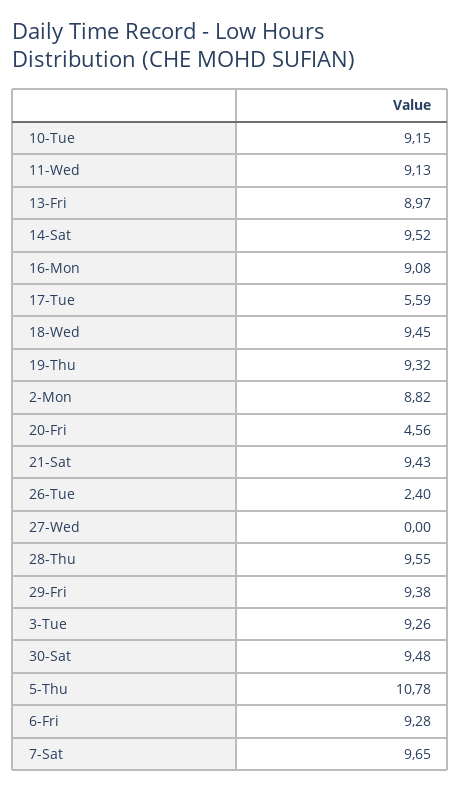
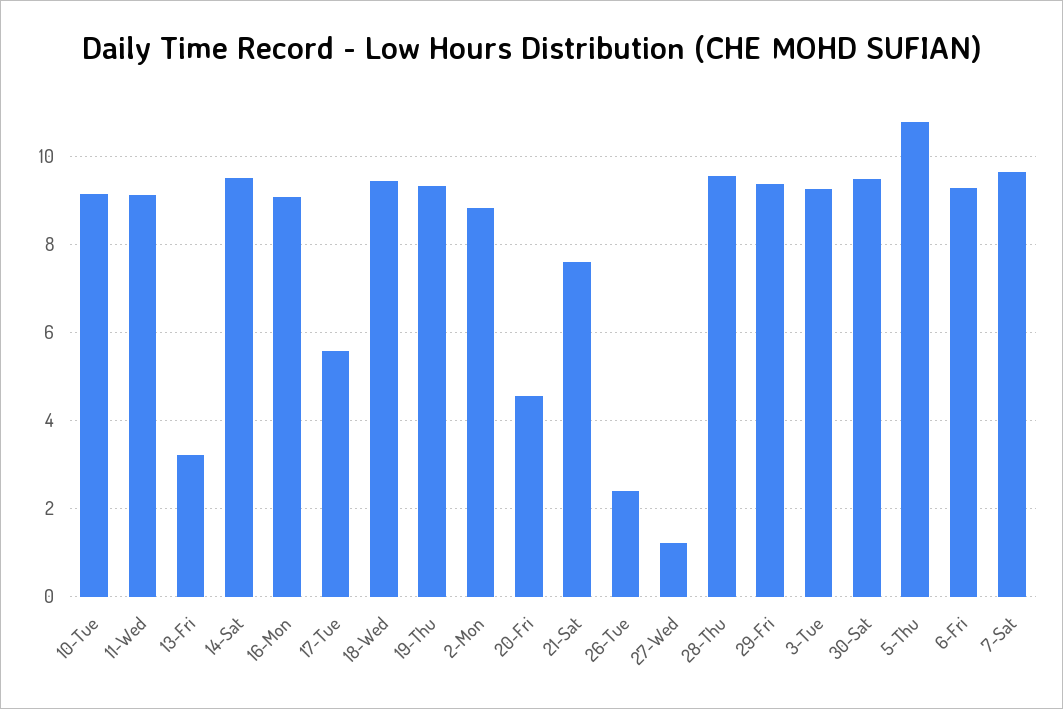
  {
    "10-Tue": 9.15,
    "11-Wed": 9.13,
-   "13-Fri": 8.97,
+   "13-Fri": 3.2,
    "14-Sat": 9.52,
    "16-Mon": 9.08,
    "17-Tue": 5.59,
    "18-Wed": 9.45,
    "19-Thu": 9.32,
    "2-Mon": 8.82,
    "20-Fri": 4.56,
-   "21-Sat": 9.43,
+   "21-Sat": 7.6,
    "26-Tue": 2.4,
-   "27-Wed": 0,
+   "27-Wed": 1.2,
    "28-Thu": 9.55,
    "29-Fri": 9.38,
    "3-Tue": 9.26,
    "30-Sat": 9.48,
    "5-Thu": 10.78,
    "6-Fri": 9.28,
    "7-Sat": 9.65
  }

